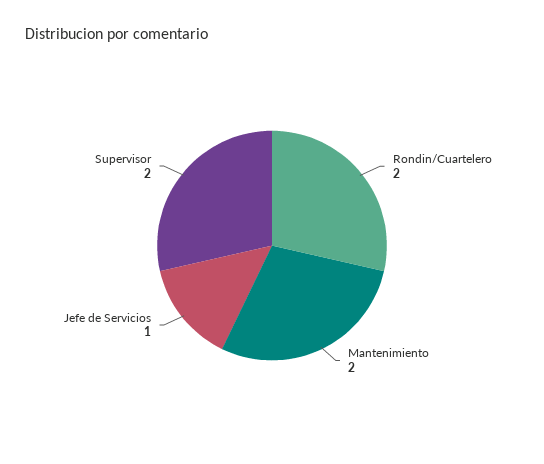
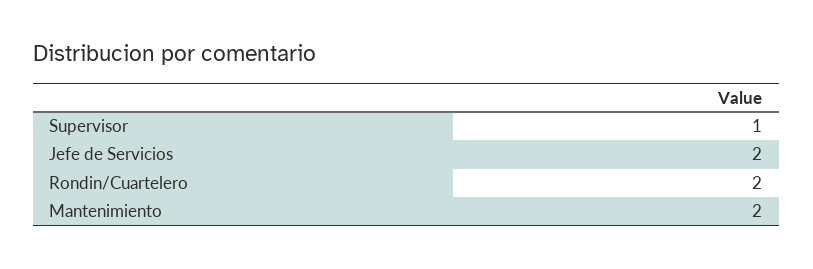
  {
    "Rondin/Cuartelero": 2,
    "Mantenimiento": 2,
-   "Jefe de Servicios": 1,
+   "Jefe de Servicios": 2,
-   "Supervisor": 2
+   "Supervisor": 1
  }

